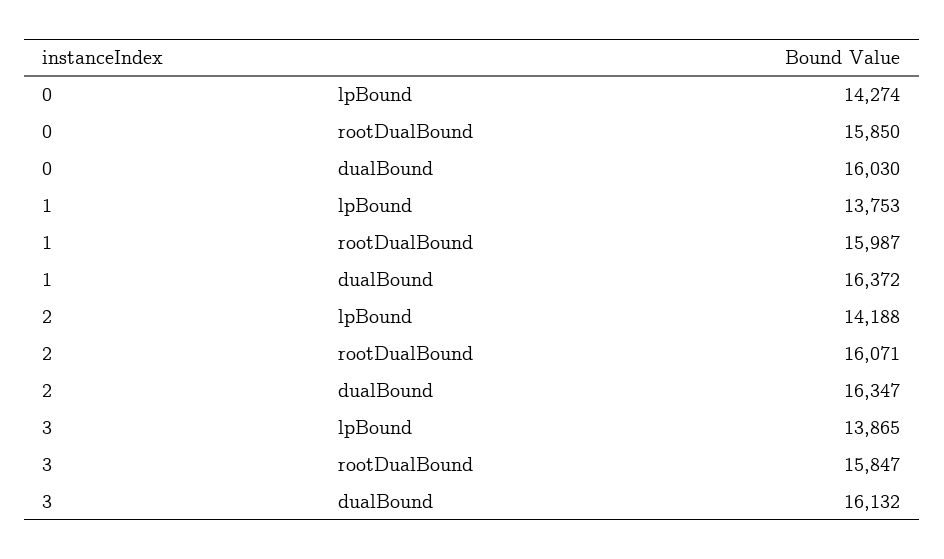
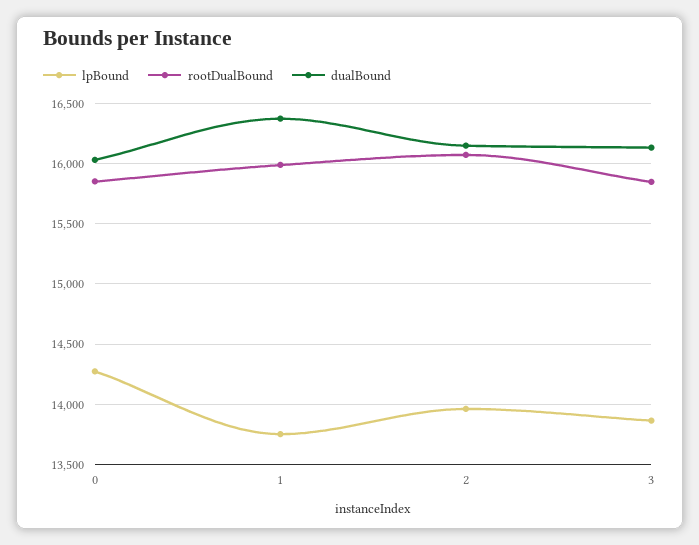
  {
    "lpBound": {
      "0": 14274,
      "1": 13753,
-     "2": 14188,
+     "2": 13950,
      "3": 13865
    },
    "rootDualBound": {
      "0": 15850,
      "1": 15987,
      "2": 16071,
      "3": 15847
    },
    "dualBound": {
      "0": 16030,
      "1": 16372,
-     "2": 16347,
+     "2": 16150,
      "3": 16132
    }
  }

